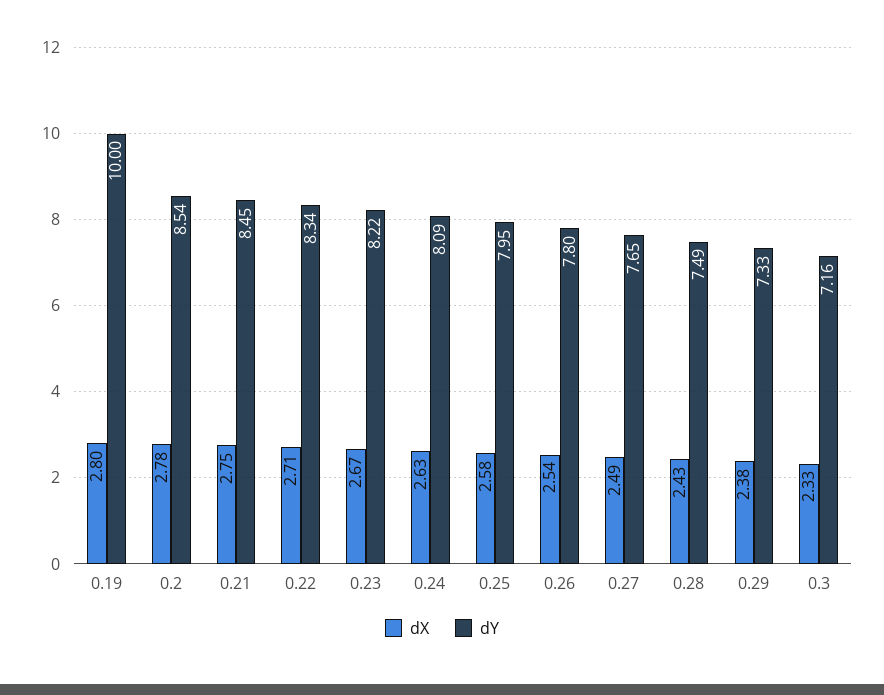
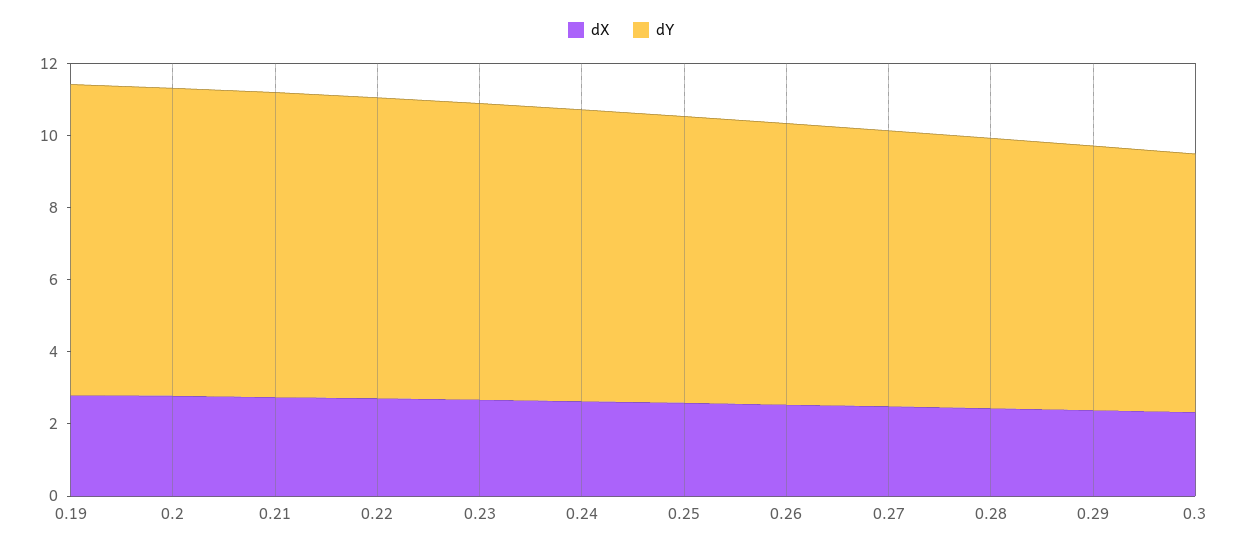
  {
    "dX": {
      "0.19": 2.8,
      "0.2": 2.78,
      "0.21": 2.75,
      "0.22": 2.71,
      "0.23": 2.67,
      "0.24": 2.63,
      "0.25": 2.58,
      "0.26": 2.54,
      "0.27": 2.49,
      "0.28": 2.43,
      "0.29": 2.38,
      "0.3": 2.33
    },
    "dY": {
-     "0.19": 10,
+     "0.19": 8.5,
      "0.2": 8.54,
      "0.21": 8.45,
      "0.22": 8.34,
      "0.23": 8.22,
      "0.24": 8.09,
      "0.25": 7.95,
      "0.26": 7.8,
      "0.27": 7.65,
      "0.28": 7.49,
      "0.29": 7.33,
      "0.3": 7.16
    }
  }

